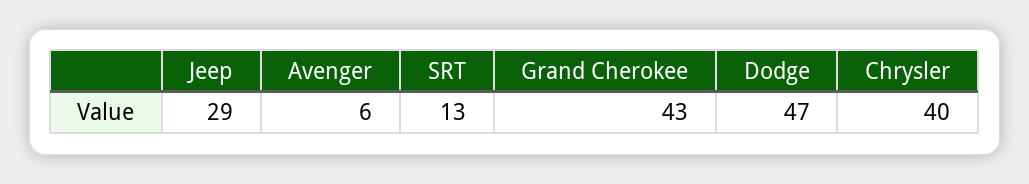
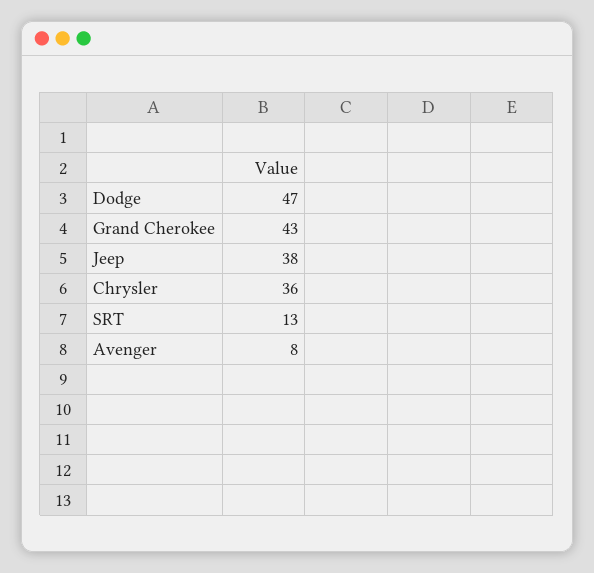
  {
-   "Jeep": 29,
+   "Jeep": 38,
-   "Avenger": 6,
+   "Avenger": 8,
    "SRT": 13,
    "Grand Cherokee": 43,
    "Dodge": 47,
-   "Chrysler": 40
+   "Chrysler": 36
  }

